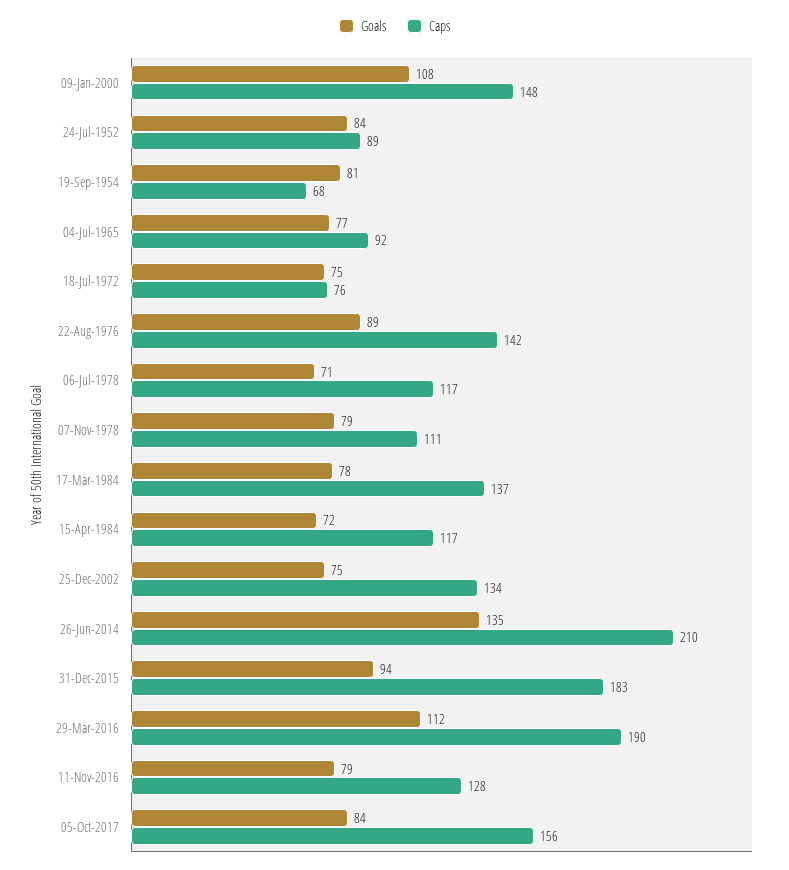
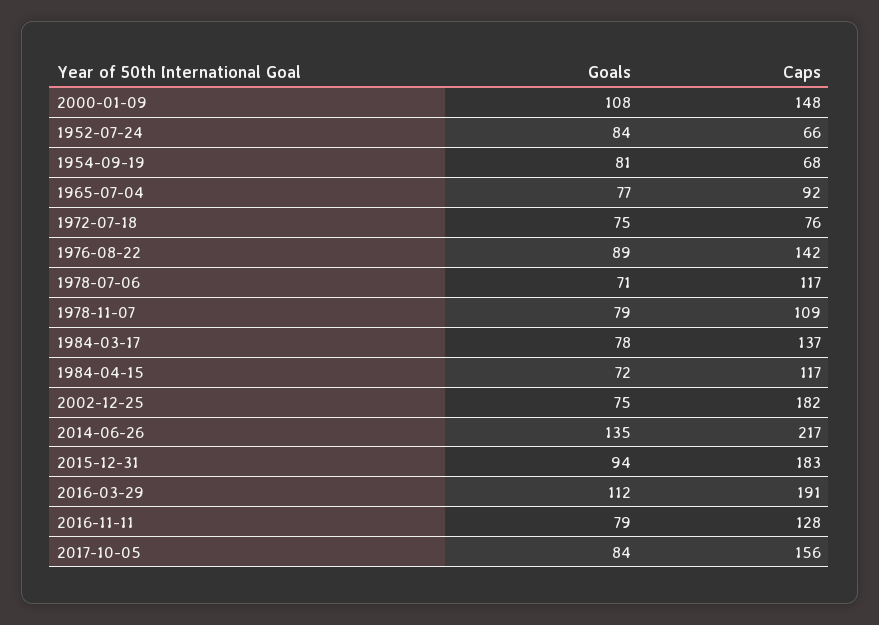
  {
    "Goals": {
      "09-Jan-2000": 108,
      "24-Jul-1952": 84,
      "19-Sep-1954": 81,
      "04-Jul-1965": 77,
      "18-Jul-1972": 75,
      "22-Aug-1976": 89,
      "06-Jul-1978": 71,
      "07-Nov-1978": 79,
      "17-Mar-1984": 78,
      "15-Apr-1984": 72,
      "25-Dec-2002": 75,
      "26-Jun-2014": 135,
      "31-Dec-2015": 94,
      "29-Mar-2016": 112,
      "11-Nov-2016": 79,
      "05-Oct-2017": 84
    },
    "Caps": {
      "09-Jan-2000": 148,
-     "24-Jul-1952": 89,
+     "24-Jul-1952": 66,
      "19-Sep-1954": 68,
      "04-Jul-1965": 92,
      "18-Jul-1972": 76,
      "22-Aug-1976": 142,
      "06-Jul-1978": 117,
-     "07-Nov-1978": 111,
+     "07-Nov-1978": 109,
      "17-Mar-1984": 137,
      "15-Apr-1984": 117,
-     "25-Dec-2002": 134,
+     "25-Dec-2002": 182,
-     "26-Jun-2014": 210,
+     "26-Jun-2014": 217,
      "31-Dec-2015": 183,
-     "29-Mar-2016": 190,
+     "29-Mar-2016": 191,
      "11-Nov-2016": 128,
      "05-Oct-2017": 156
    }
  }

